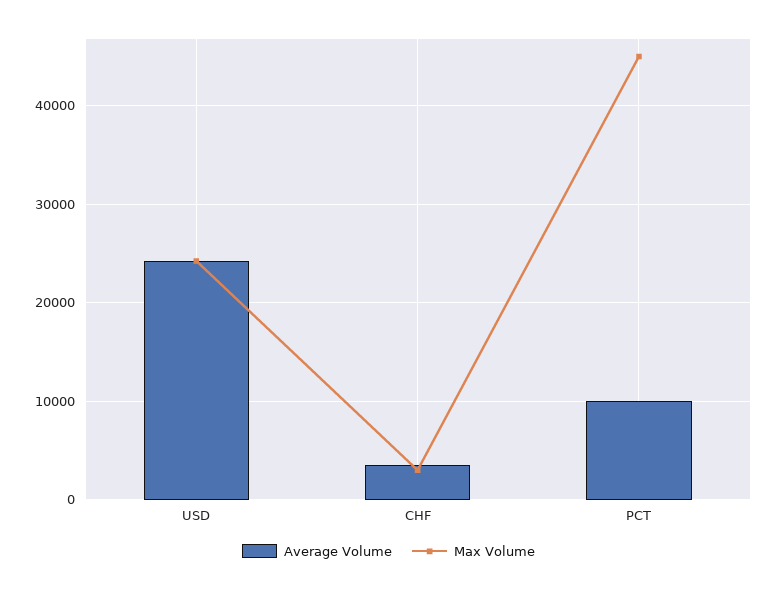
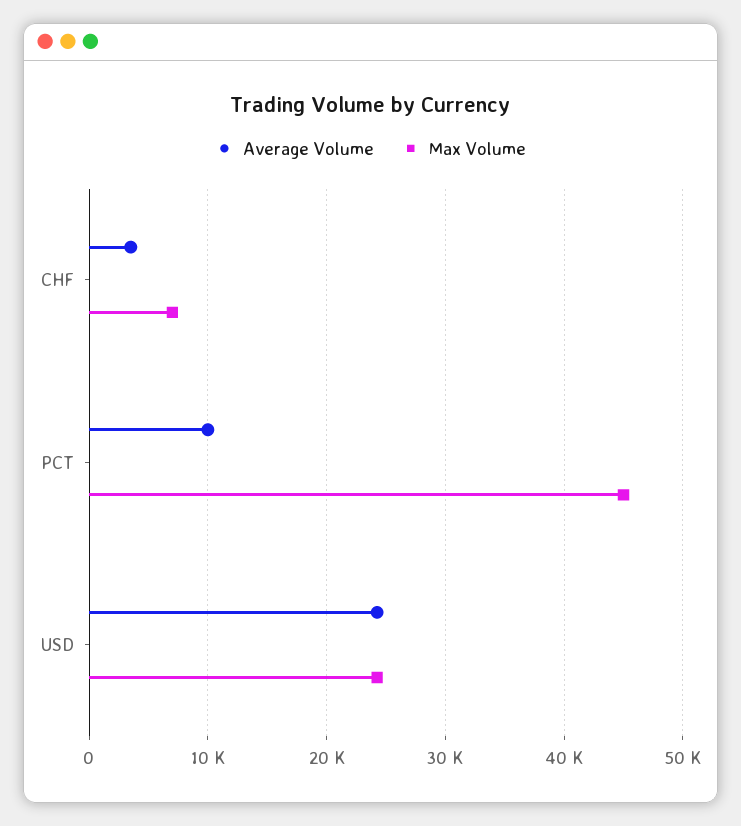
  {
    "Average Volume": {
      "USD": 24000,
      "CHF": 4000,
      "PCT": 10000
    },
    "Max Volume": {
      "USD": 24000,
-     "CHF": 3000,
+     "CHF": 7000,
      "PCT": 45000
    }
  }

